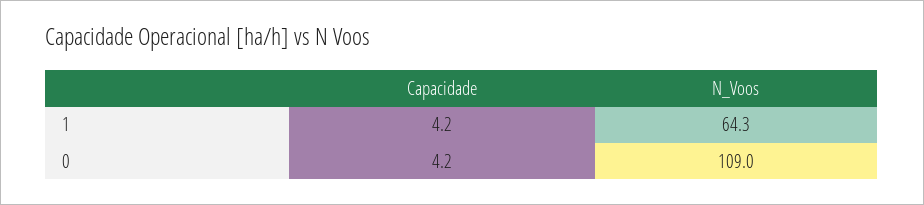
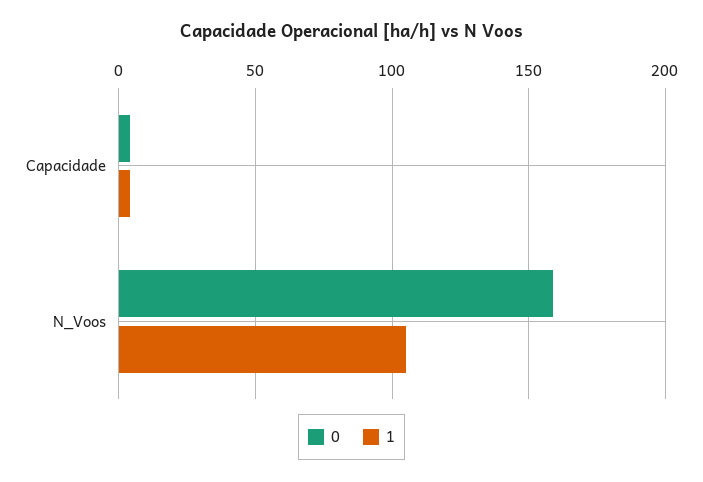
  {
    "1": {
      "Capacidade": 4.2,
-     "N_Voos": 64.3
+     "N_Voos": 105
    },
    "0": {
      "Capacidade": 4.2,
-     "N_Voos": 109
+     "N_Voos": 160
    }
  }

